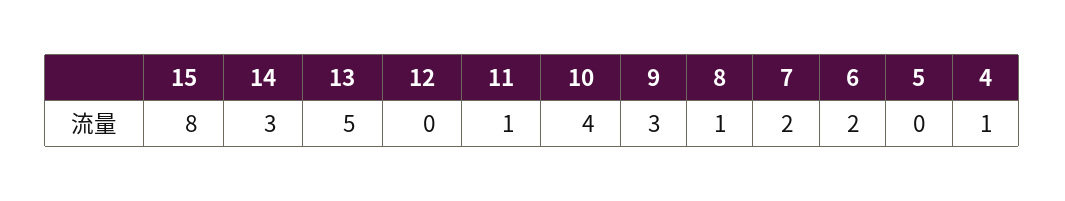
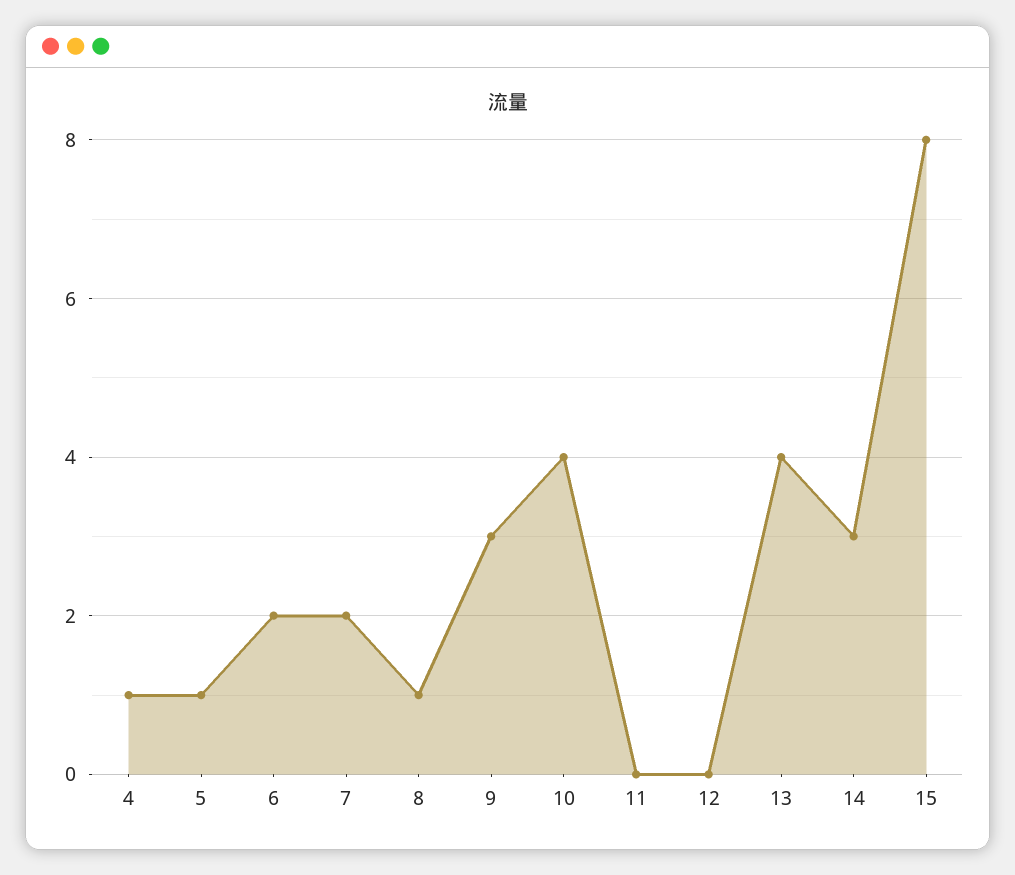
  {
    "15": 8,
    "14": 3,
-   "13": 5,
+   "13": 4,
    "12": 0,
-   "11": 1,
+   "11": 0,
    "10": 4,
    "9": 3,
    "8": 1,
    "7": 2,
    "6": 2,
-   "5": 0,
+   "5": 1,
    "4": 1
  }

